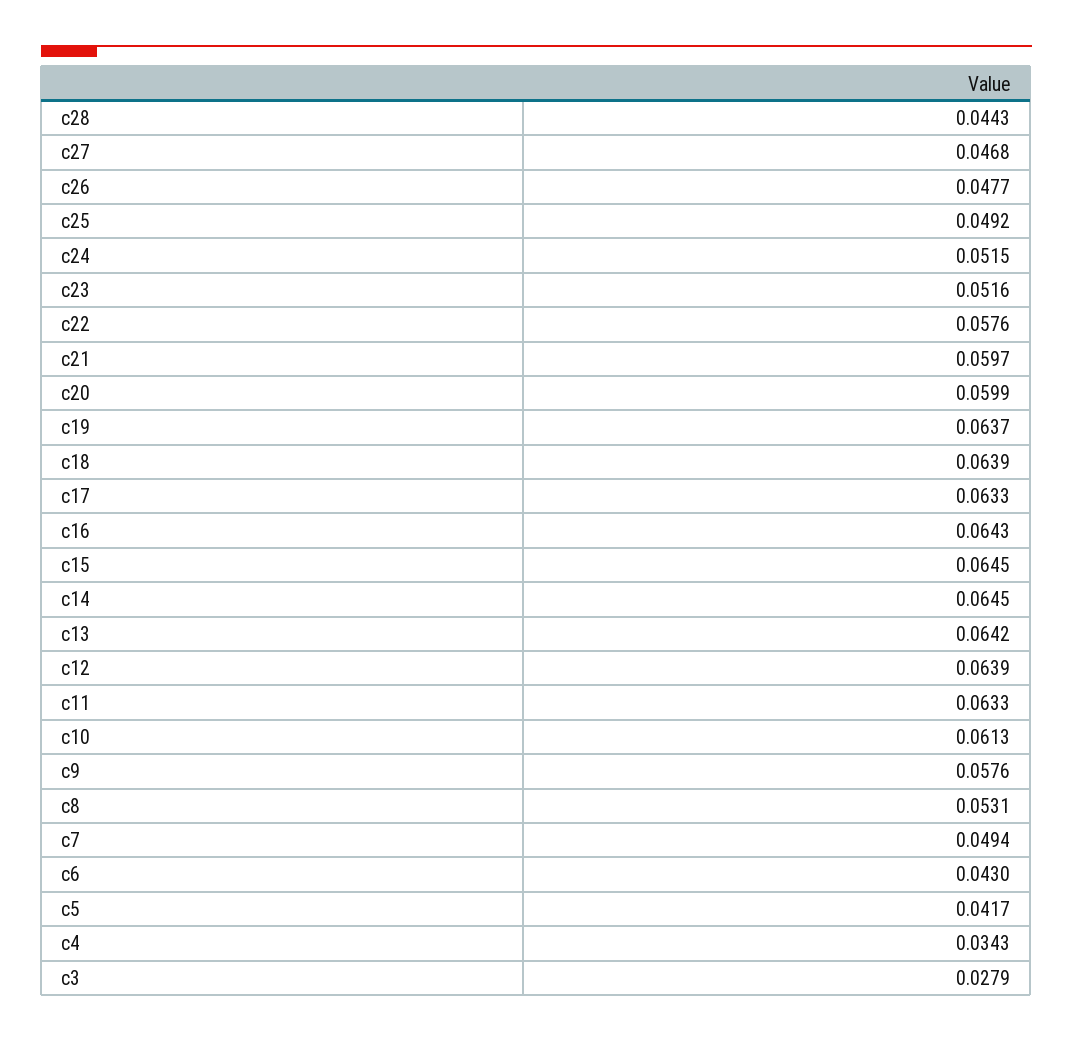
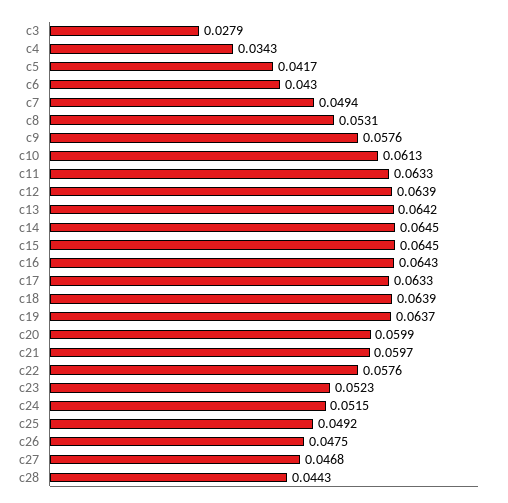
  {
    "c28": 0.0443,
    "c27": 0.0468,
-   "c26": 0.0477,
+   "c26": 0.0475,
    "c25": 0.0492,
    "c24": 0.0515,
-   "c23": 0.0516,
+   "c23": 0.0523,
    "c22": 0.0576,
    "c21": 0.0597,
    "c20": 0.0599,
    "c19": 0.0637,
    "c18": 0.0639,
    "c17": 0.0633,
    "c16": 0.0643,
    "c15": 0.0645,
    "c14": 0.0645,
    "c13": 0.0642,
    "c12": 0.0639,
    "c11": 0.0633,
    "c10": 0.0613,
    "c9": 0.0576,
    "c8": 0.0531,
    "c7": 0.0494,
    "c6": 0.043,
    "c5": 0.0417,
    "c4": 0.0343,
    "c3": 0.0279
  }

